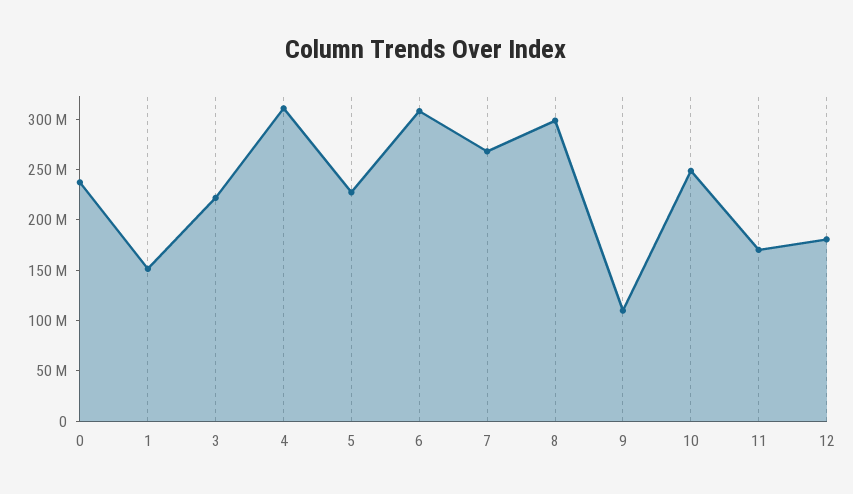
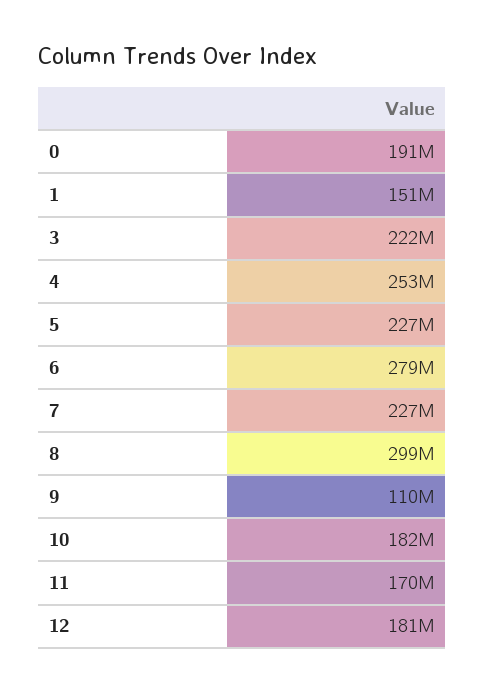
  {
-   "0": 240000000,
+   "0": 191000000,
    "1": 151000000,
    "3": 222000000,
-   "4": 310000000,
+   "4": 253000000,
    "5": 227000000,
-   "6": 310000000,
+   "6": 279000000,
-   "7": 270000000,
+   "7": 227000000,
    "8": 299000000,
    "9": 110000000,
-   "10": 250000000,
+   "10": 182000000,
    "11": 170000000,
    "12": 181000000
  }

